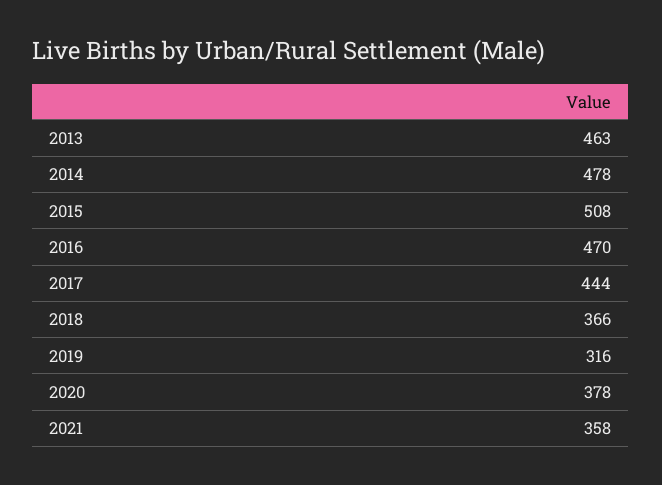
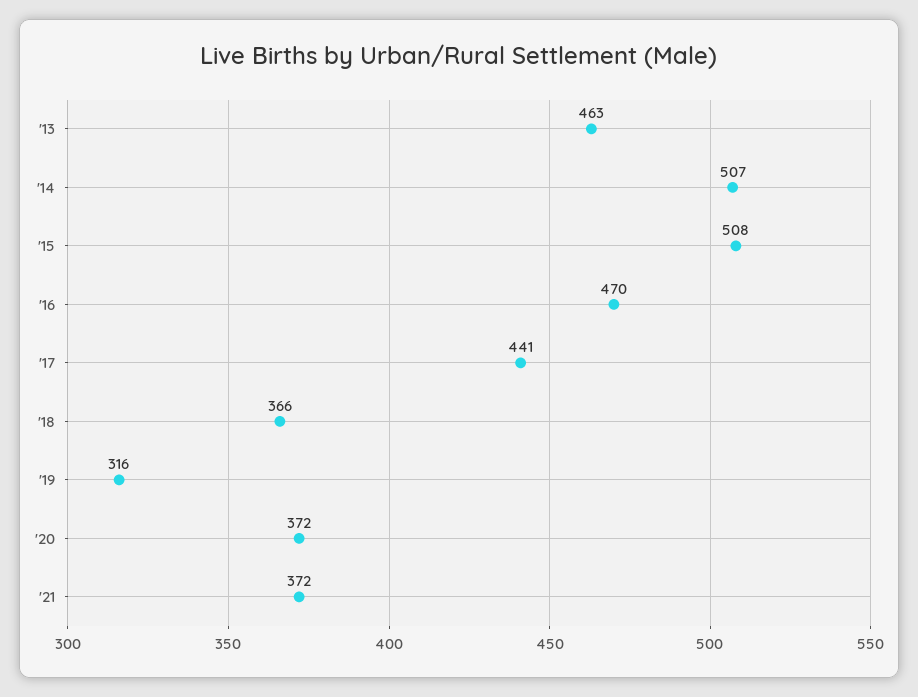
  {
    "2013": 463,
-   "2014": 478,
+   "2014": 507,
    "2015": 508,
    "2016": 470,
-   "2017": 444,
+   "2017": 441,
    "2018": 366,
    "2019": 316,
-   "2020": 378,
+   "2020": 372,
-   "2021": 358
+   "2021": 372
  }

